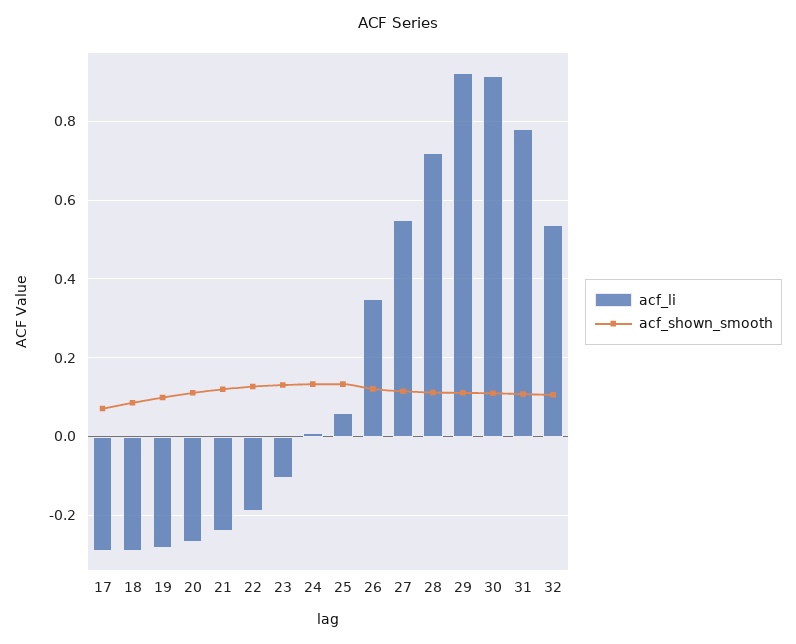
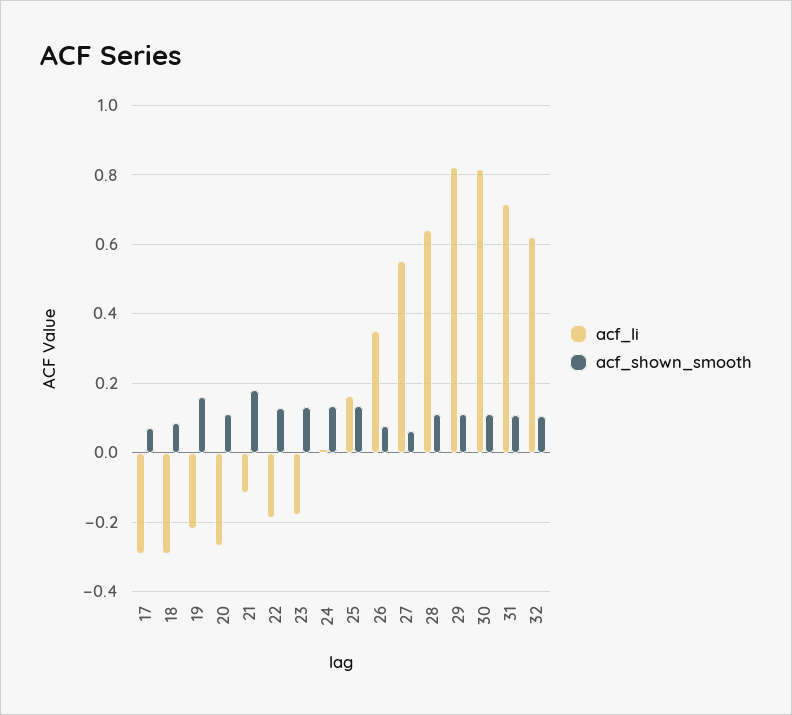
  {
    "acf_li": {
      "17": -0.3,
      "18": -0.3,
-     "19": -0.28,
+     "19": -0.22,
      "20": -0.26,
-     "21": -0.24,
+     "21": -0.12,
      "22": -0.18,
-     "23": -0.1,
+     "23": -0.18,
      "24": 0.02,
-     "25": 0.06,
+     "25": 0.16,
      "26": 0.36,
      "27": 0.56,
-     "28": 0.72,
+     "28": 0.64,
-     "29": 0.92,
+     "29": 0.82,
-     "30": 0.92,
+     "30": 0.82,
-     "31": 0.78,
+     "31": 0.72,
-     "32": 0.54
+     "32": 0.62
    },
    "acf_shown_smooth": {
      "17": 0.08,
      "18": 0.08,
-     "19": 0.1,
+     "19": 0.16,
      "20": 0.12,
-     "21": 0.12,
+     "21": 0.18,
      "22": 0.12,
      "23": 0.14,
      "24": 0.14,
      "25": 0.14,
-     "26": 0.12,
+     "26": 0.08,
-     "27": 0.12,
+     "27": 0.06,
      "28": 0.12,
      "29": 0.12,
      "30": 0.12,
      "31": 0.1,
      "32": 0.1
    }
  }

